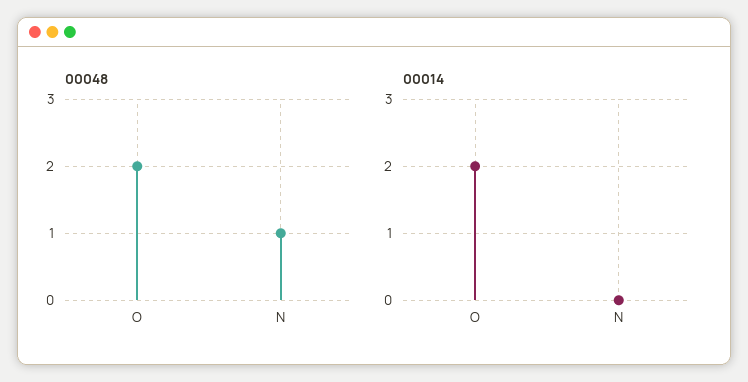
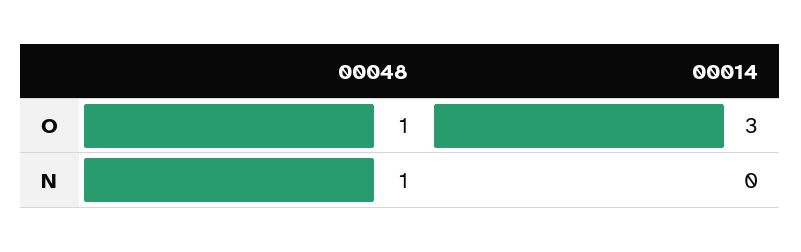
  {
    "00048": {
-     "O": 2,
+     "O": 1,
      "N": 1
    },
    "00014": {
-     "O": 2,
+     "O": 3,
      "N": 0
    }
  }

